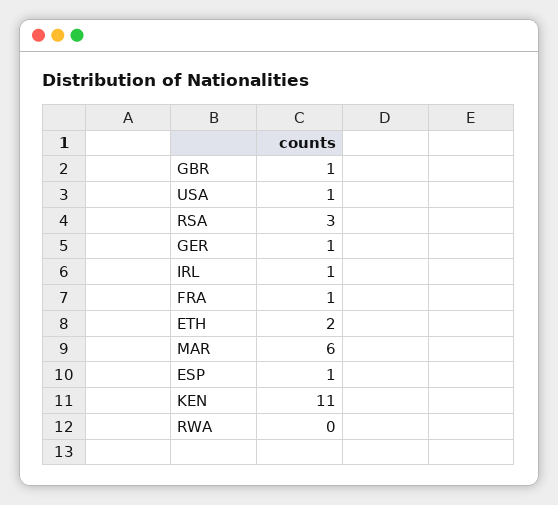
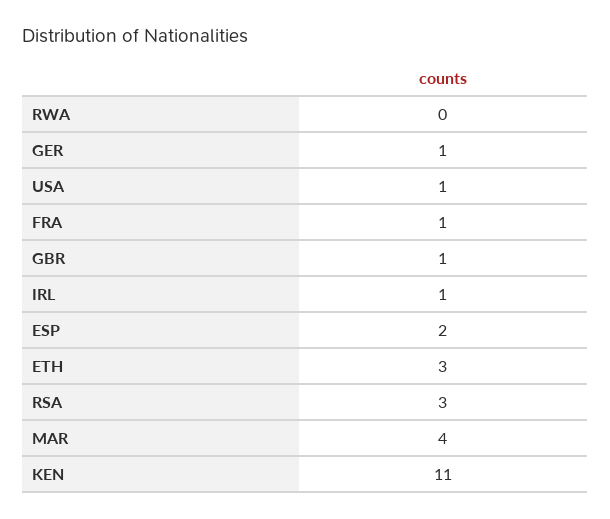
  {
    "GBR": 1,
    "USA": 1,
    "RSA": 3,
    "GER": 1,
    "IRL": 1,
    "FRA": 1,
-   "ETH": 2,
+   "ETH": 3,
-   "MAR": 6,
+   "MAR": 4,
-   "ESP": 1,
+   "ESP": 2,
    "KEN": 11,
    "RWA": 0
  }

